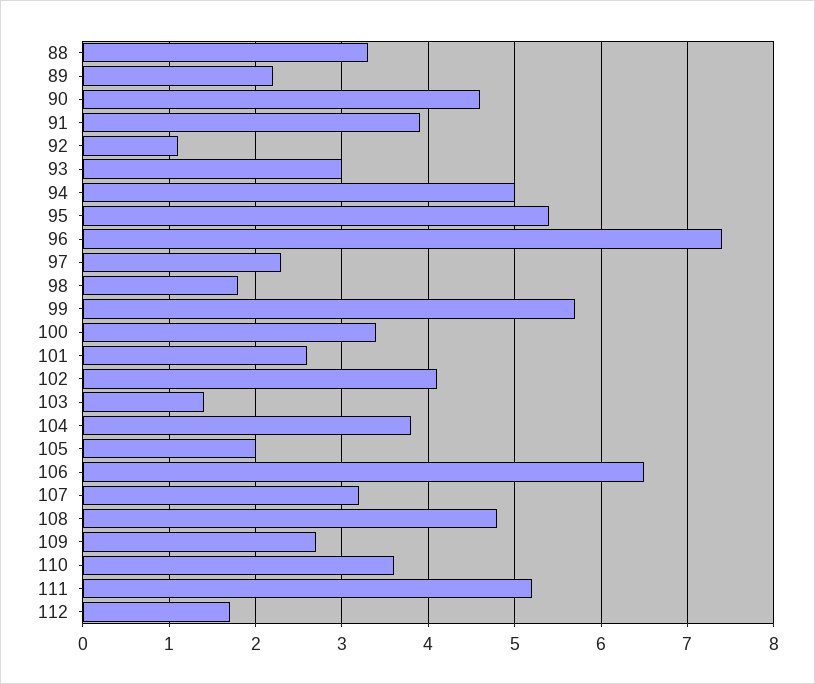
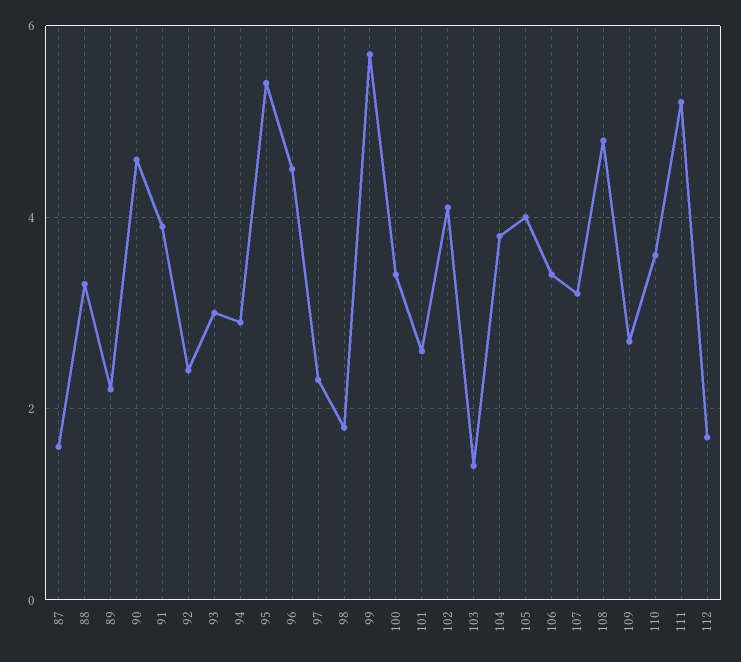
  {
    "88": 3.3,
    "89": 2.2,
    "90": 4.6,
    "91": 3.9,
-   "92": 1.1,
+   "92": 2.5,
    "93": 3,
-   "94": 5,
+   "94": 3,
    "95": 5.4,
-   "96": 7.4,
+   "96": 4.5,
    "97": 2.3,
    "98": 1.8,
    "99": 5.7,
    "100": 3.4,
    "101": 2.6,
    "102": 4.1,
    "103": 1.4,
    "104": 3.8,
-   "105": 2,
+   "105": 4,
-   "106": 6.5,
+   "106": 3.5,
    "107": 3.2,
    "108": 4.8,
    "109": 2.7,
    "110": 3.6,
    "111": 5.2,
-   "112": 1.7
+   "112": 1.7,
+   "87": 1.5
  }

